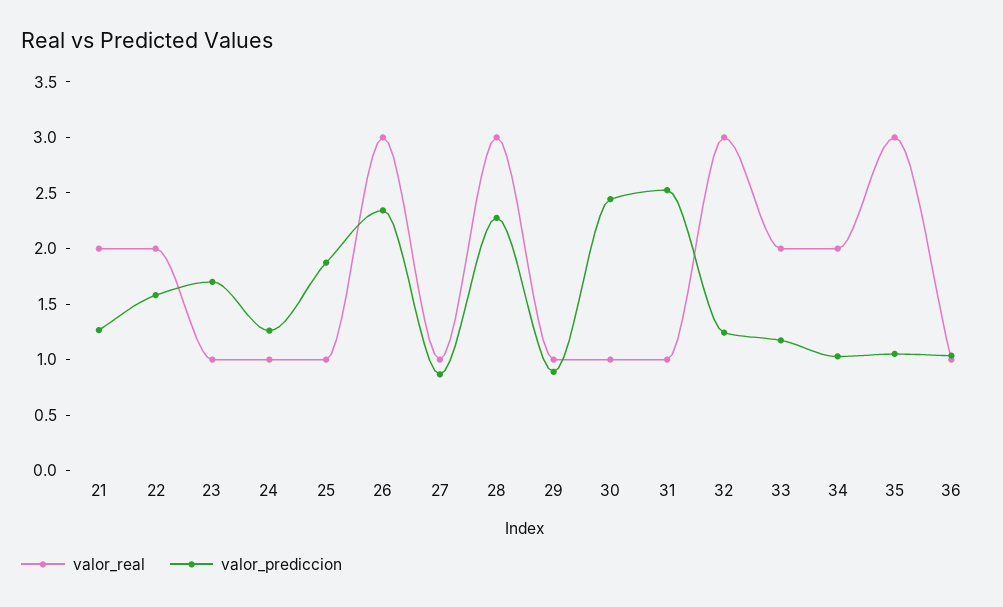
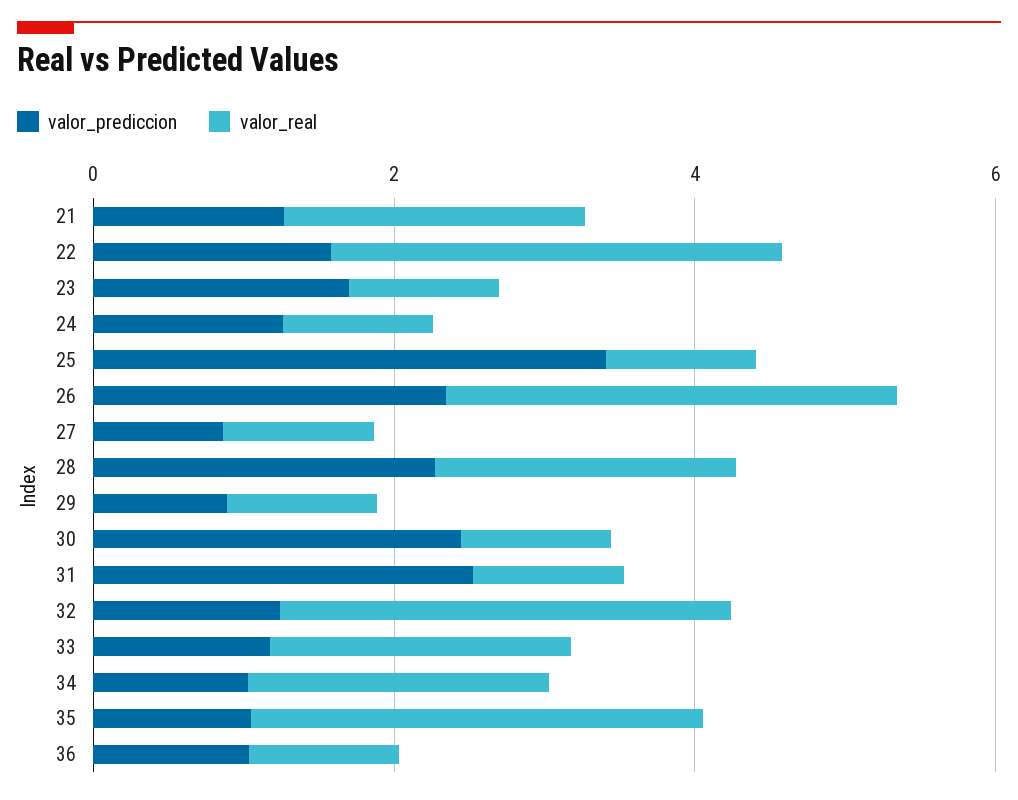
  {
    "valor_real": {
      "21": 2,
-     "22": 2,
+     "22": 3,
      "23": 1,
      "24": 1,
      "25": 1,
      "26": 3,
      "27": 1,
-     "28": 3,
+     "28": 2,
      "29": 1,
      "30": 1,
      "31": 1,
      "32": 3,
      "33": 2,
      "34": 2,
      "35": 3,
      "36": 1
    },
    "valor_prediccion": {
      "21": 1.3,
      "22": 1.6,
      "23": 1.7,
      "24": 1.3,
-     "25": 1.9,
+     "25": 3.5,
      "26": 2.3,
      "27": 0.9,
      "28": 2.3,
      "29": 0.9,
      "30": 2.4,
      "31": 2.5,
      "32": 1.2,
      "33": 1.2,
      "34": 1,
      "35": 1.1,
      "36": 1
    }
  }

